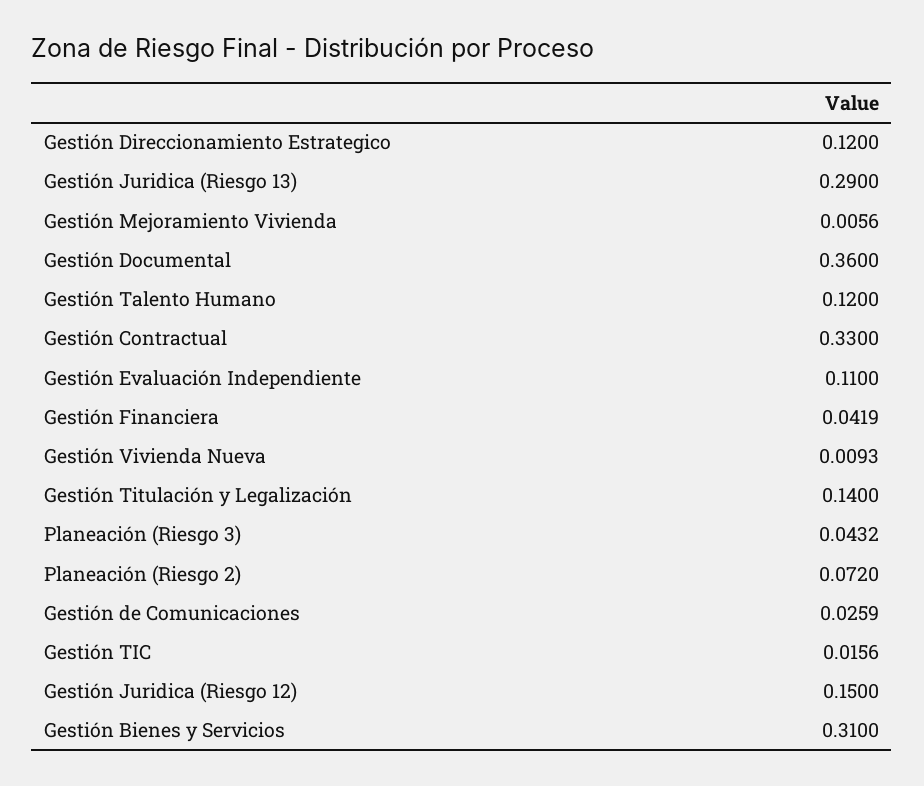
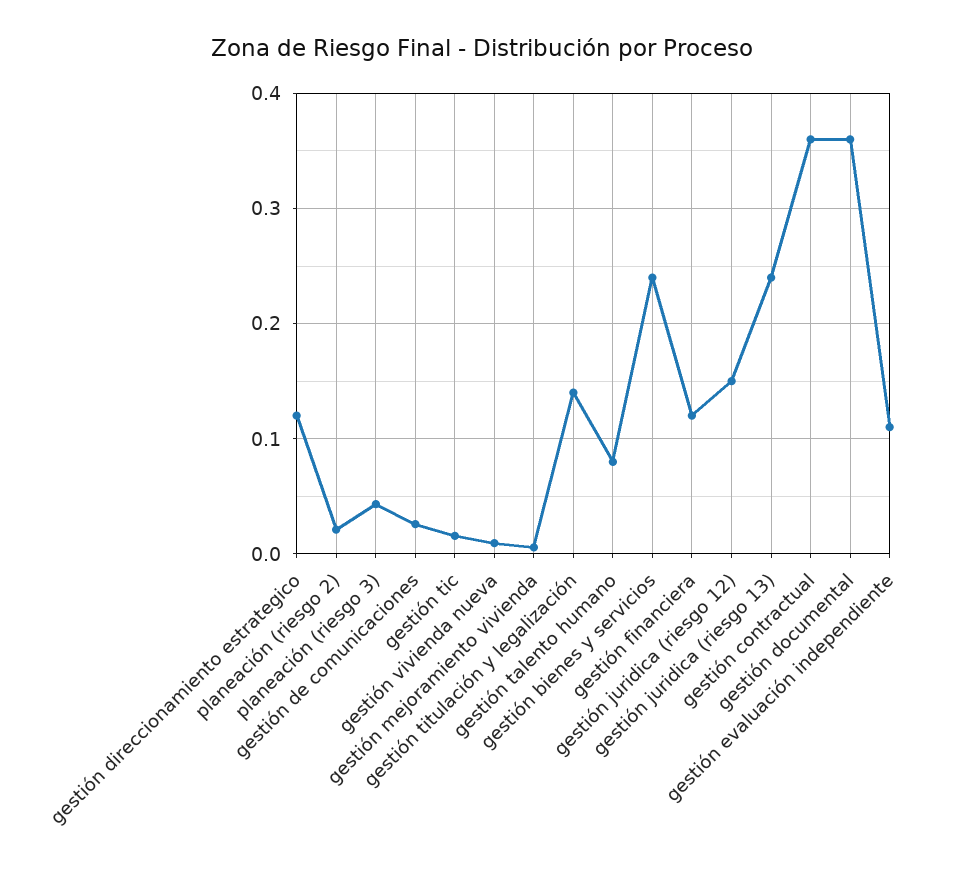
  {
    "Gestión Direccionamiento Estrategico": 0.12,
-   "Gestión Juridica (Riesgo 13)": 0.29,
+   "Gestión Juridica (Riesgo 13)": 0.24,
    "Gestión Mejoramiento Vivienda": 0.0056,
    "Gestión Documental": 0.36,
-   "Gestión Talento Humano": 0.12,
+   "Gestión Talento Humano": 0.08,
-   "Gestión Contractual": 0.33,
+   "Gestión Contractual": 0.36,
    "Gestión Evaluación Independiente": 0.11,
-   "Gestión Financiera": 0.0419,
+   "Gestión Financiera": 0.12,
    "Gestión Vivienda Nueva": 0.0093,
    "Gestión Titulación y Legalización": 0.14,
    "Planeación (Riesgo 3)": 0.0432,
-   "Planeación (Riesgo 2)": 0.072,
+   "Planeación (Riesgo 2)": 0.02,
    "Gestión de Comunicaciones": 0.0259,
    "Gestión TIC": 0.0156,
    "Gestión Juridica (Riesgo 12)": 0.15,
-   "Gestión Bienes y Servicios": 0.31
+   "Gestión Bienes y Servicios": 0.24
  }

